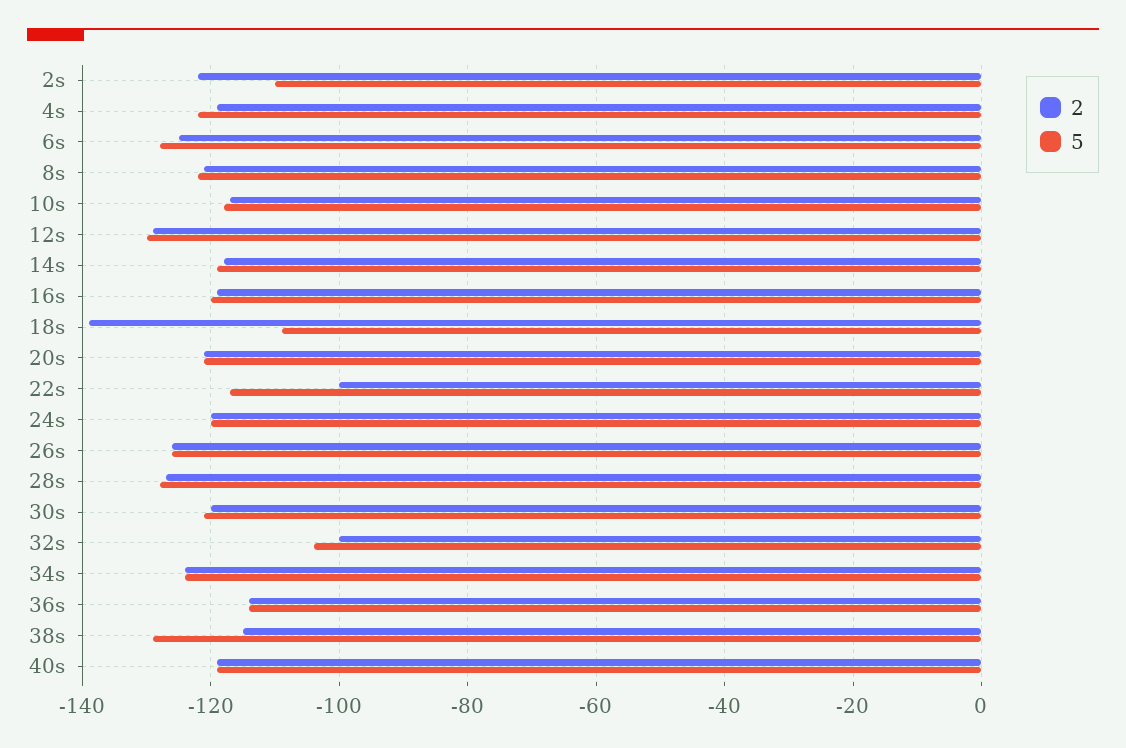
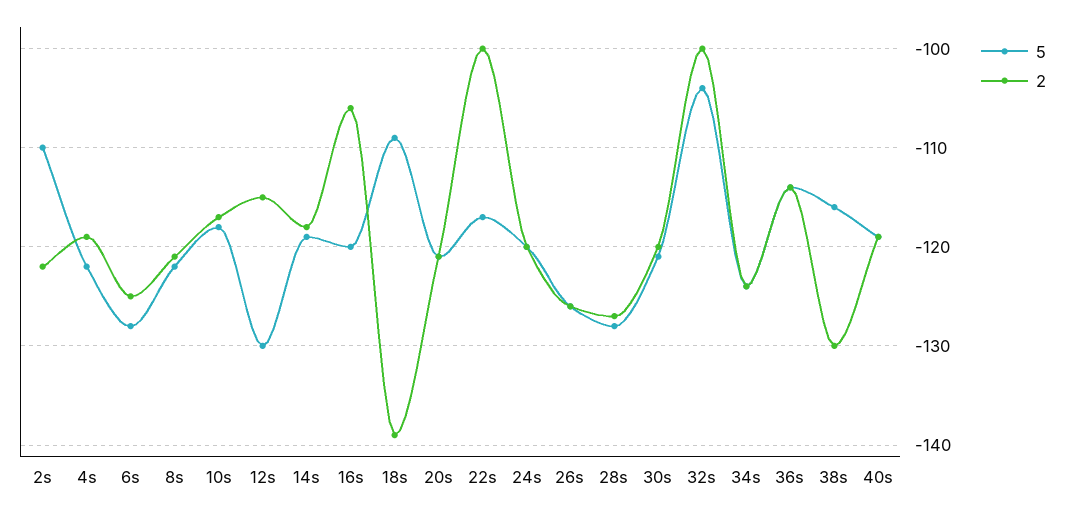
  {
    "2": {
      "2s": -122,
      "4s": -119,
      "6s": -125,
      "8s": -121,
      "10s": -117,
-     "12s": -130,
+     "12s": -115,
      "14s": -118,
-     "16s": -120,
+     "16s": -106,
      "18s": -139,
      "20s": -121,
      "22s": -100,
      "24s": -120,
      "26s": -126,
      "28s": -127,
      "30s": -120,
      "32s": -100,
      "34s": -124,
      "36s": -114,
-     "38s": -115,
+     "38s": -130,
      "40s": -119
    },
    "5": {
      "2s": -110,
      "4s": -122,
      "6s": -128,
      "8s": -122,
      "10s": -118,
      "12s": -130,
      "14s": -119,
      "16s": -120,
      "18s": -109,
      "20s": -121,
      "22s": -117,
      "24s": -120,
      "26s": -126,
      "28s": -128,
      "30s": -121,
      "32s": -104,
      "34s": -124,
      "36s": -114,
-     "38s": -130,
+     "38s": -116,
      "40s": -119
    }
  }

